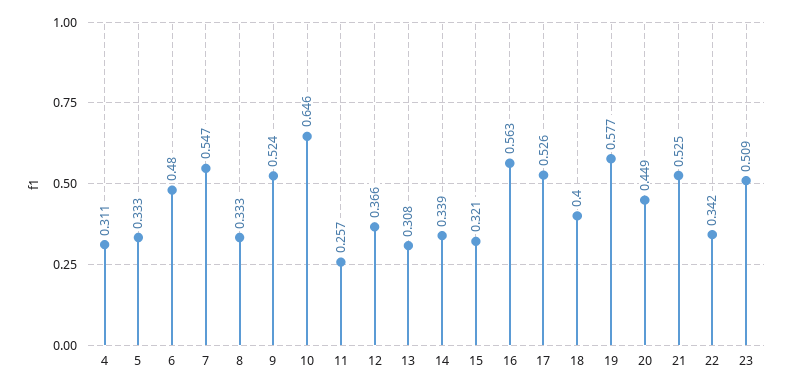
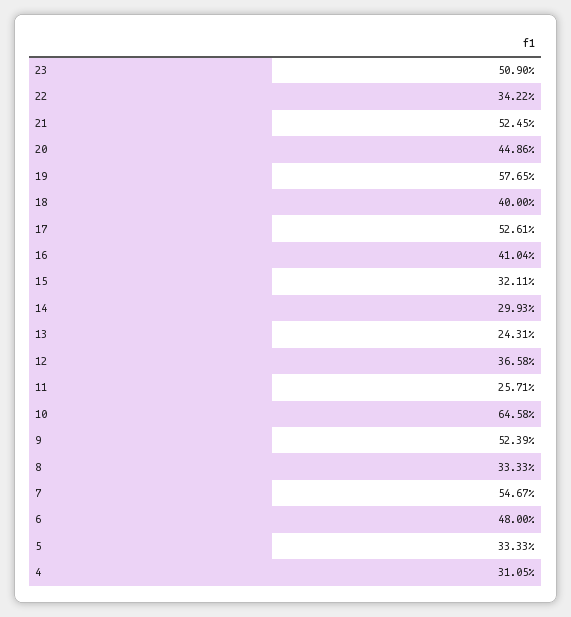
  {
    "4": 0.3105,
    "5": 0.3333,
    "6": 0.48,
    "7": 0.5467,
    "8": 0.3333,
    "9": 0.5239,
    "10": 0.6458,
    "11": 0.2571,
    "12": 0.3658,
-   "13": 0.308,
+   "13": 0.2431,
-   "14": 0.339,
+   "14": 0.2993,
    "15": 0.3211,
-   "16": 0.563,
+   "16": 0.4104,
    "17": 0.5261,
    "18": 0.4,
    "19": 0.5765,
    "20": 0.4486,
    "21": 0.5245,
    "22": 0.3422,
    "23": 0.509
  }

